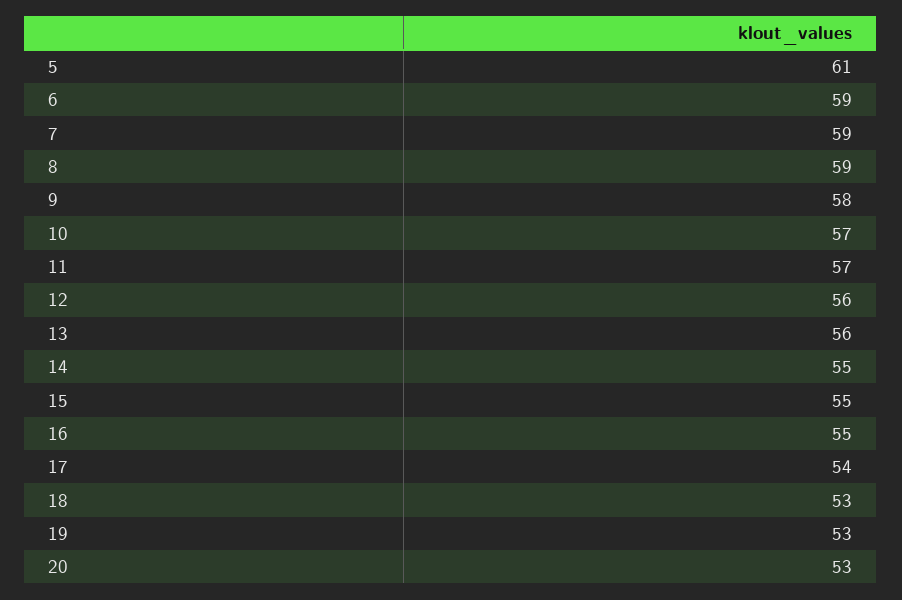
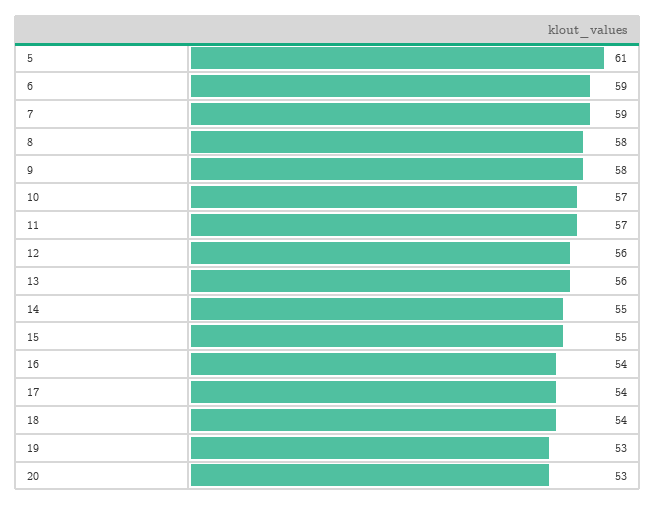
  {
    "5": 61,
    "6": 59,
    "7": 59,
-   "8": 59,
+   "8": 58,
    "9": 58,
    "10": 57,
    "11": 57,
    "12": 56,
    "13": 56,
    "14": 55,
    "15": 55,
-   "16": 55,
+   "16": 54,
    "17": 54,
-   "18": 53,
+   "18": 54,
    "19": 53,
    "20": 53
  }

